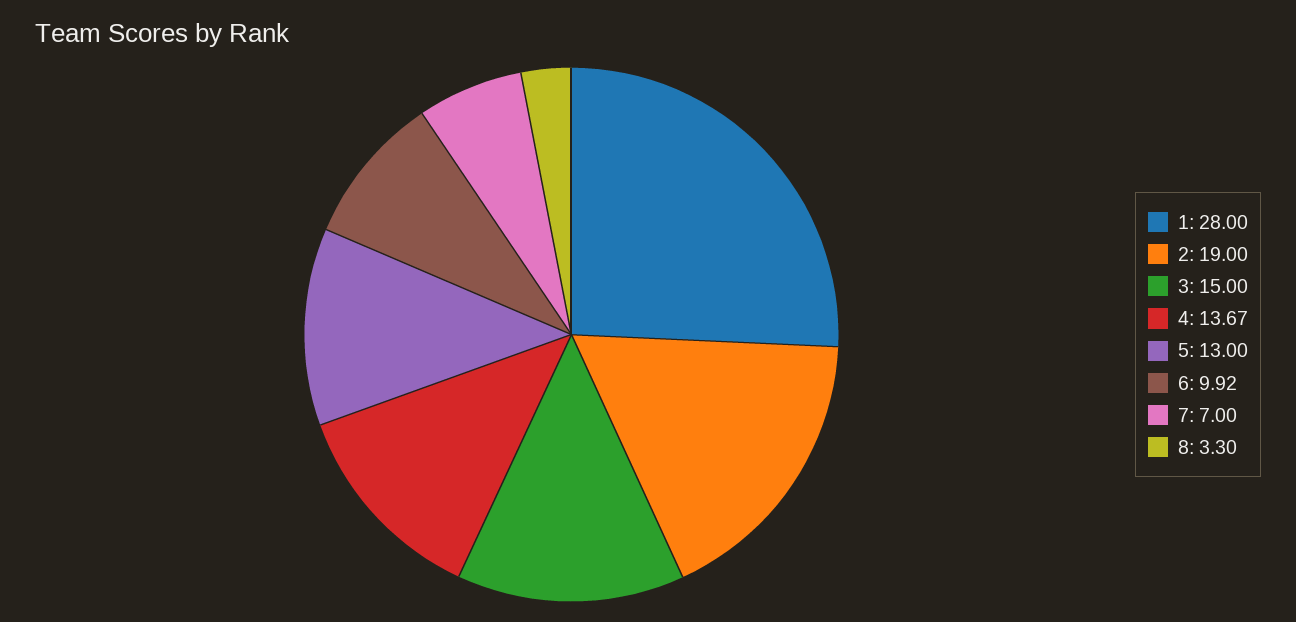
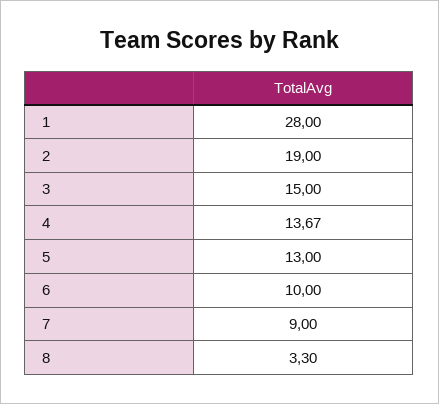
  {
    "1": 28,
    "2": 19,
    "3": 15,
    "4": 13.67,
    "5": 13,
-   "6": 9.92,
+   "6": 10,
-   "7": 7,
+   "7": 9,
    "8": 3.3
  }

